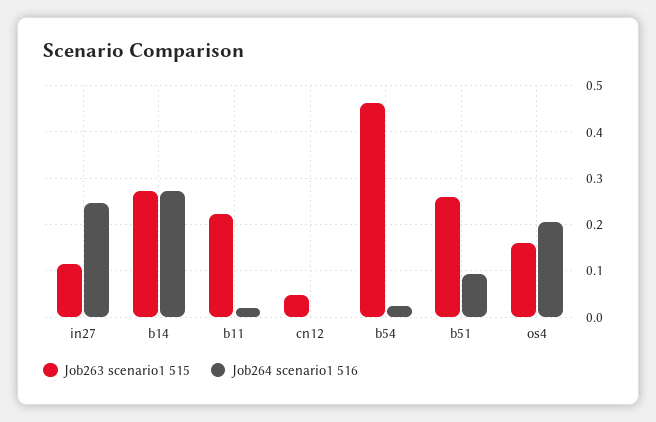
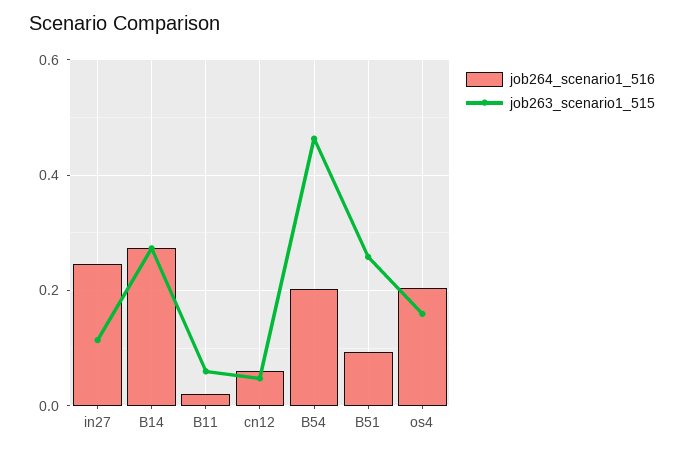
  {
    "Job263 scenario1 515": {
      "in27": 0.12,
      "b14": 0.28,
-     "b11": 0.22,
+     "b11": 0.06,
      "cn12": 0.04,
      "b54": 0.46,
      "b51": 0.26,
      "os4": 0.16
    },
    "Job264 scenario1 516": {
      "in27": 0.24,
      "b14": 0.28,
      "b11": 0.02,
-     "cn12": 0,
+     "cn12": 0.06,
-     "b54": 0.02,
+     "b54": 0.2,
      "b51": 0.1,
      "os4": 0.2
    }
  }

